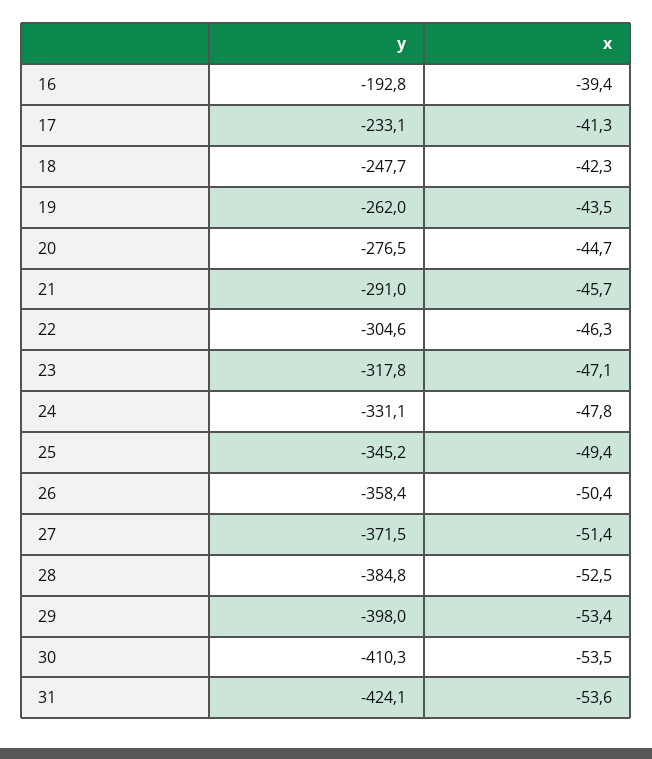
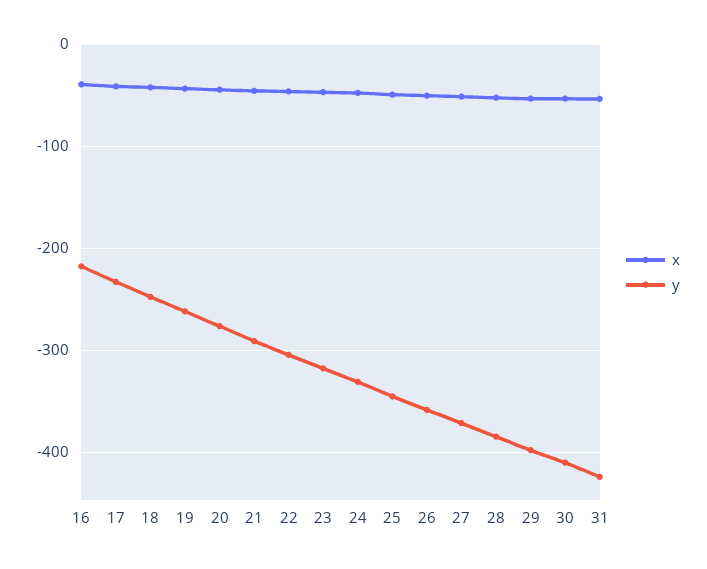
  {
    "y": {
-     "16": -192.8,
+     "16": -220,
      "17": -233.1,
      "18": -247.7,
      "19": -262,
      "20": -276.5,
      "21": -291,
      "22": -304.6,
      "23": -317.8,
      "24": -331.1,
      "25": -345.2,
      "26": -358.4,
      "27": -371.5,
      "28": -384.8,
      "29": -398,
      "30": -410.3,
      "31": -424.1
    },
    "x": {
      "16": -39.4,
      "17": -41.3,
      "18": -42.3,
      "19": -43.5,
      "20": -44.7,
      "21": -45.7,
      "22": -46.3,
      "23": -47.1,
      "24": -47.8,
      "25": -49.4,
      "26": -50.4,
      "27": -51.4,
      "28": -52.5,
      "29": -53.4,
      "30": -53.5,
      "31": -53.6
    }
  }

